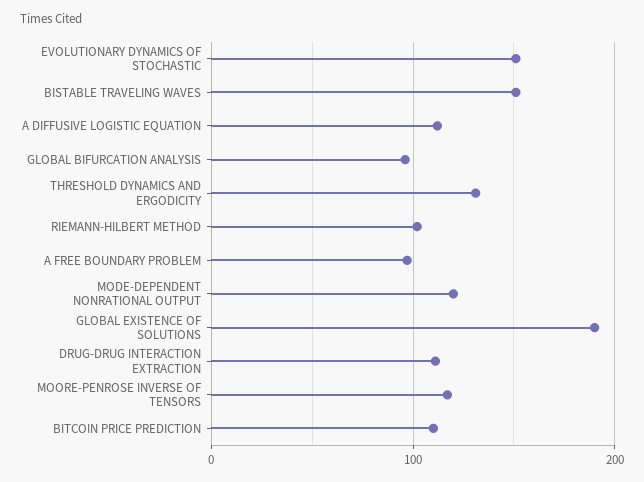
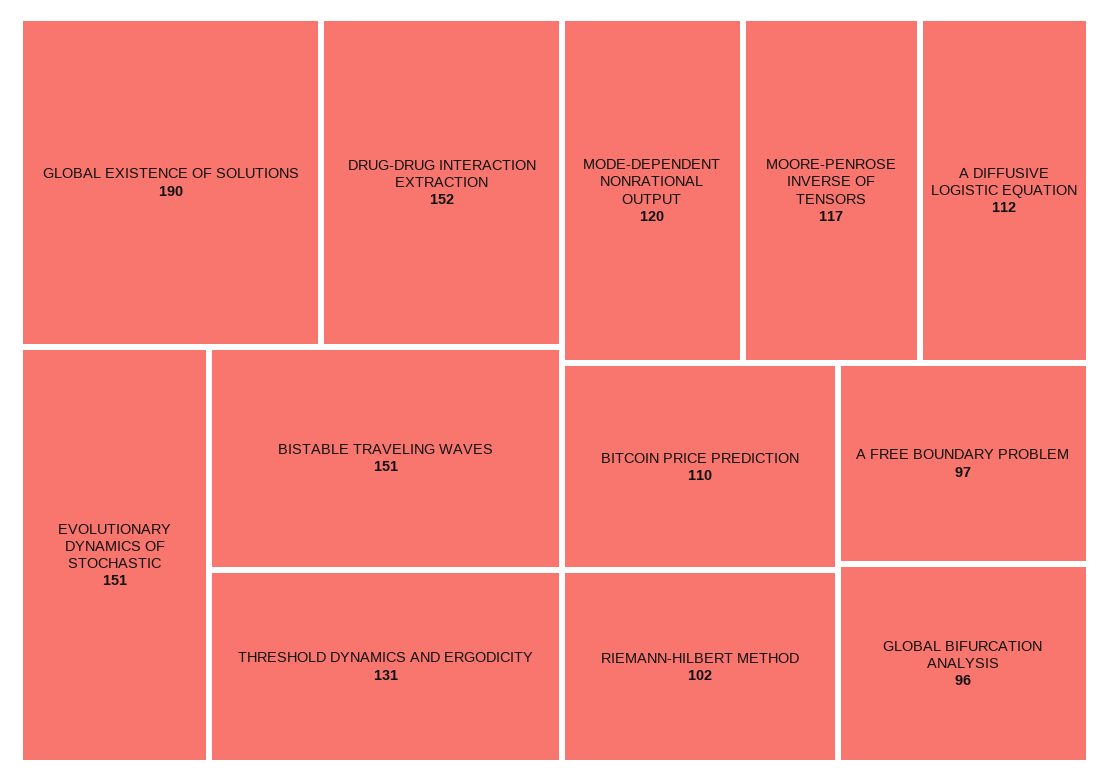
  {
    "EVOLUTIONARY DYNAMICS OF STOCHASTIC": 151,
    "BISTABLE TRAVELING WAVES": 151,
    "A DIFFUSIVE LOGISTIC EQUATION": 112,
    "GLOBAL BIFURCATION ANALYSIS": 96,
    "THRESHOLD DYNAMICS AND ERGODICITY": 131,
    "RIEMANN-HILBERT METHOD": 102,
    "A FREE BOUNDARY PROBLEM": 97,
    "MODE-DEPENDENT NONRATIONAL OUTPUT": 120,
    "GLOBAL EXISTENCE OF SOLUTIONS": 190,
-   "DRUG-DRUG INTERACTION EXTRACTION": 110,
+   "DRUG-DRUG INTERACTION EXTRACTION": 152,
    "MOORE-PENROSE INVERSE OF TENSORS": 117,
    "BITCOIN PRICE PREDICTION": 110
  }

